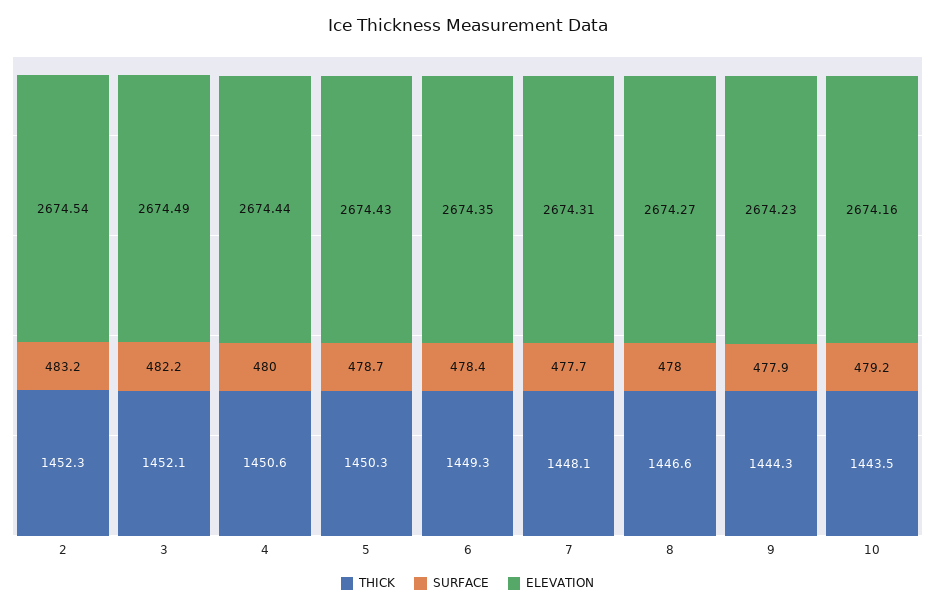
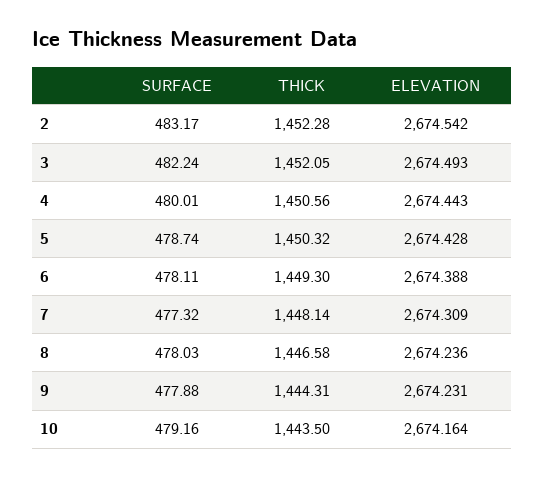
  {
    "THICK": {
      "2": 1452.28,
      "3": 1452.05,
      "4": 1450.56,
      "5": 1450.32,
      "6": 1449.3,
      "7": 1448.14,
      "8": 1446.58,
      "9": 1444.31,
      "10": 1443.5
    },
    "SURFACE": {
      "2": 483.17,
      "3": 482.24,
      "4": 480.01,
      "5": 478.74,
-     "6": 478.4,
+     "6": 478.11,
-     "7": 477.7,
+     "7": 477.32,
      "8": 478.03,
      "9": 477.88,
      "10": 479.16
    },
    "ELEVATION": {
      "2": 2674.542,
      "3": 2674.493,
      "4": 2674.443,
      "5": 2674.428,
-     "6": 2674.35,
+     "6": 2674.388,
      "7": 2674.309,
-     "8": 2674.27,
+     "8": 2674.236,
      "9": 2674.231,
      "10": 2674.164
    }
  }

